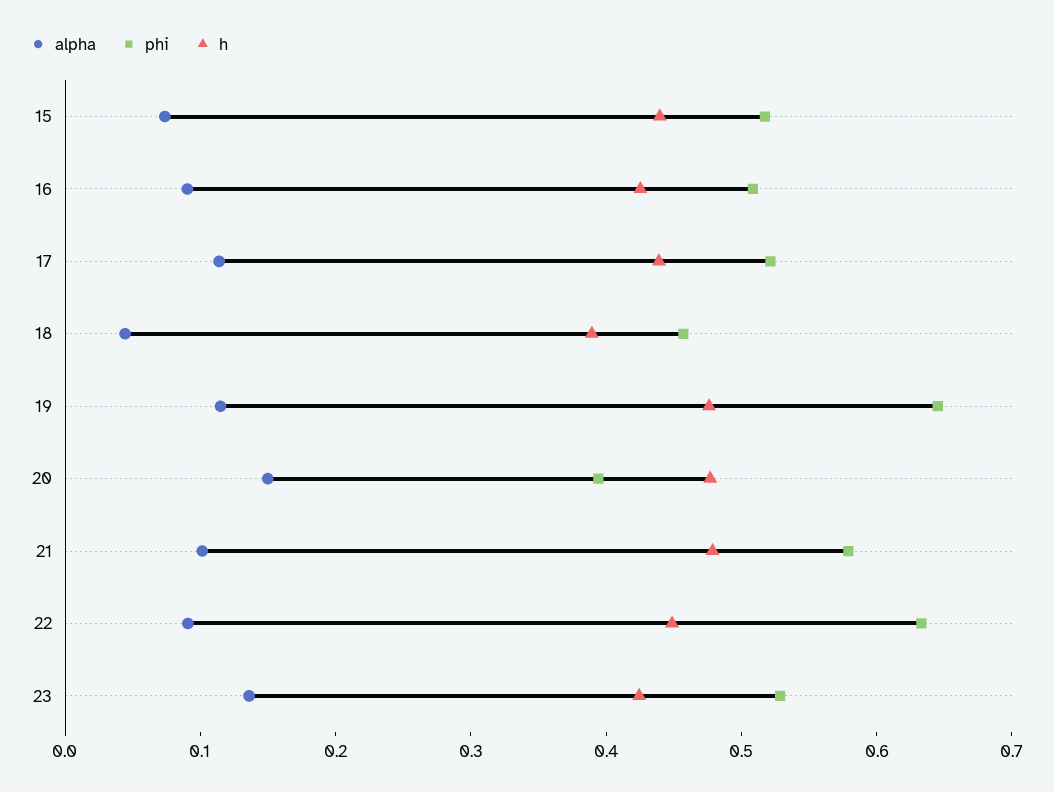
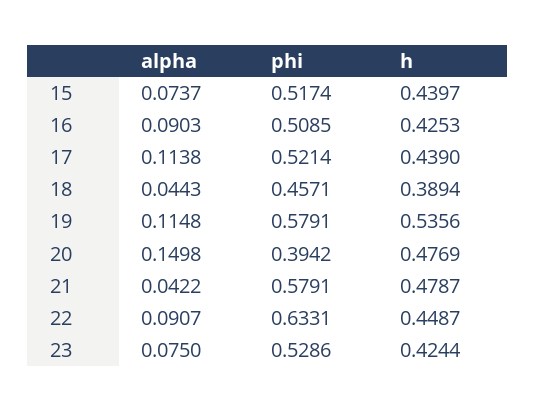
  {
    "alpha": {
      "15": 0.0737,
      "16": 0.0903,
      "17": 0.1138,
      "18": 0.0443,
      "19": 0.1148,
      "20": 0.1498,
-     "21": 0.1,
+     "21": 0.0422,
      "22": 0.0907,
-     "23": 0.14
+     "23": 0.075
    },
    "phi": {
      "15": 0.5174,
      "16": 0.5085,
      "17": 0.5214,
      "18": 0.4571,
-     "19": 0.64,
+     "19": 0.5791,
      "20": 0.3942,
      "21": 0.5791,
      "22": 0.6331,
      "23": 0.5286
    },
    "h": {
      "15": 0.4397,
      "16": 0.4253,
      "17": 0.439,
      "18": 0.3894,
-     "19": 0.48,
+     "19": 0.5356,
      "20": 0.4769,
      "21": 0.4787,
      "22": 0.4487,
      "23": 0.4244
    }
  }

